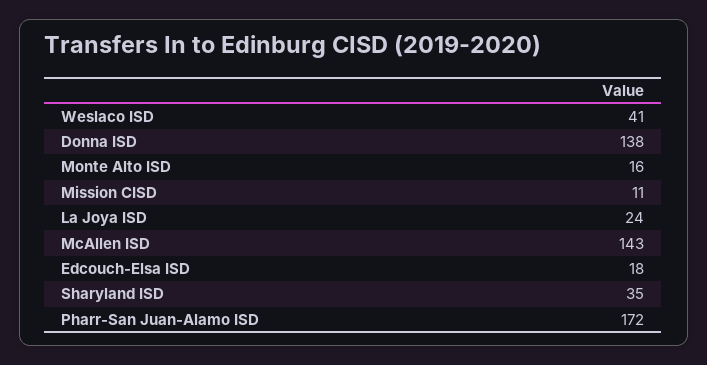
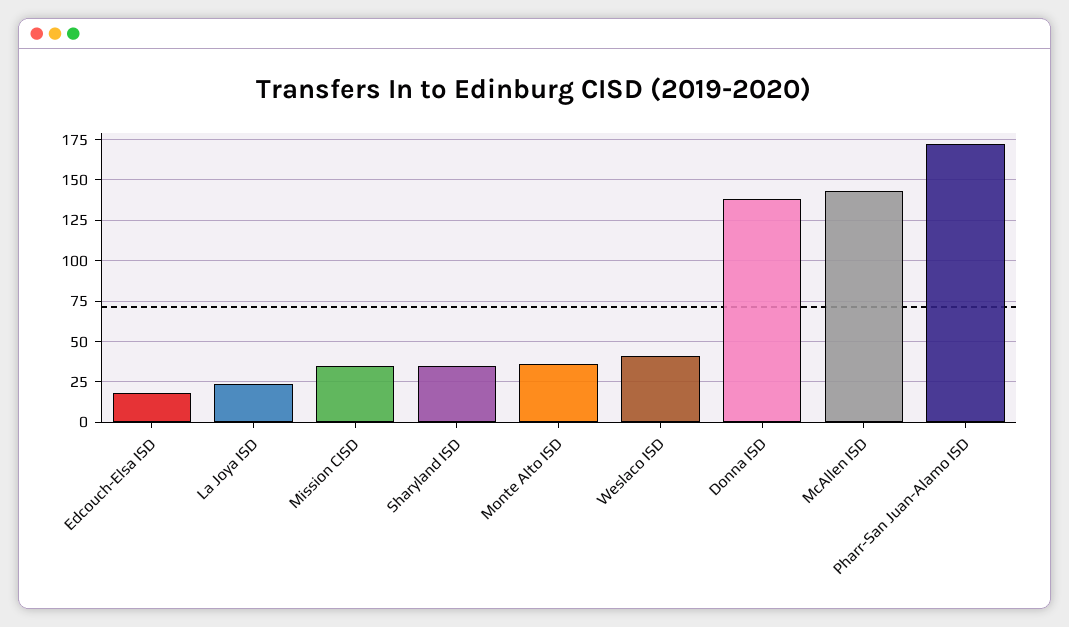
  {
    "Weslaco ISD": 41,
    "Donna ISD": 138,
-   "Monte Alto ISD": 16,
+   "Monte Alto ISD": 35,
-   "Mission CISD": 11,
+   "Mission CISD": 35,
    "La Joya ISD": 24,
    "McAllen ISD": 143,
    "Edcouch-Elsa ISD": 18,
    "Sharyland ISD": 35,
    "Pharr-San Juan-Alamo ISD": 172
  }

